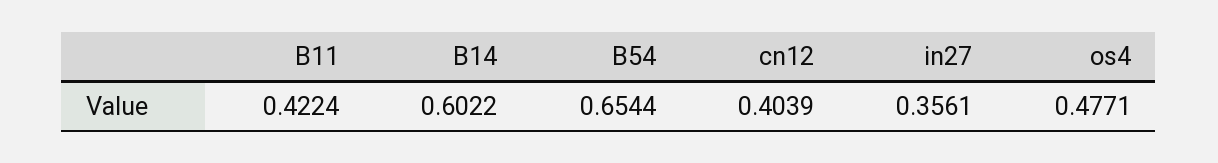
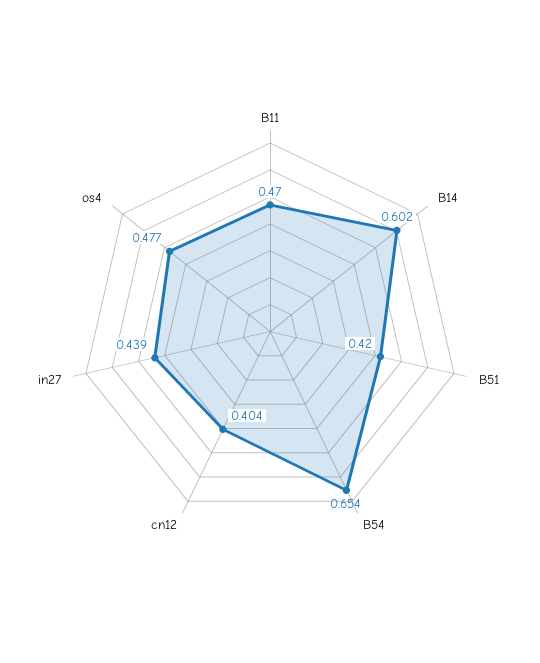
  {
-   "B11": 0.4224,
+   "B11": 0.47,
    "B14": 0.6022,
    "B54": 0.6544,
    "cn12": 0.4039,
-   "in27": 0.3561,
+   "in27": 0.439,
-   "os4": 0.4771
+   "os4": 0.4771,
+   "B51": 0.42
  }

